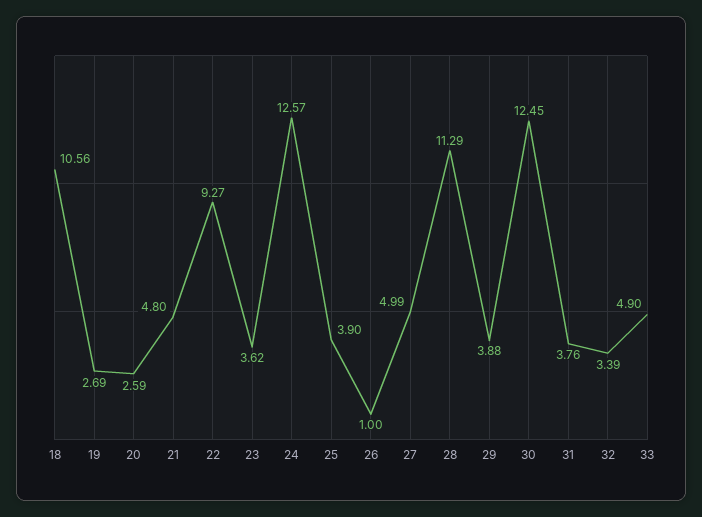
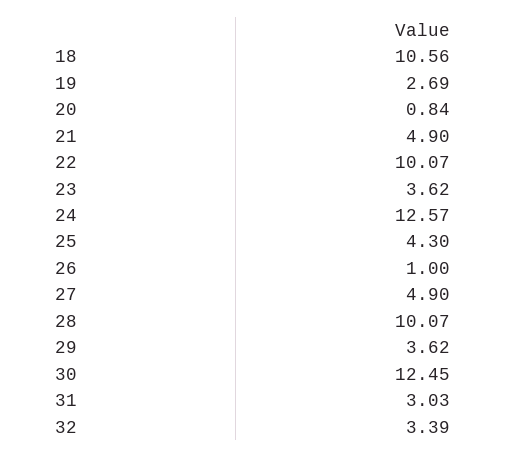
  {
    "18": 10.56,
    "19": 2.69,
-   "20": 2.59,
+   "20": 0.84,
-   "21": 4.8,
+   "21": 4.9,
-   "22": 9.27,
+   "22": 10.07,
    "23": 3.62,
    "24": 12.57,
-   "25": 3.9,
+   "25": 4.3,
    "26": 1,
-   "27": 4.99,
+   "27": 4.9,
-   "28": 11.29,
+   "28": 10.07,
-   "29": 3.88,
+   "29": 3.62,
    "30": 12.45,
-   "31": 3.76,
+   "31": 3.03,
-   "32": 3.39,
+   "32": 3.39
-   "33": 4.9
  }

